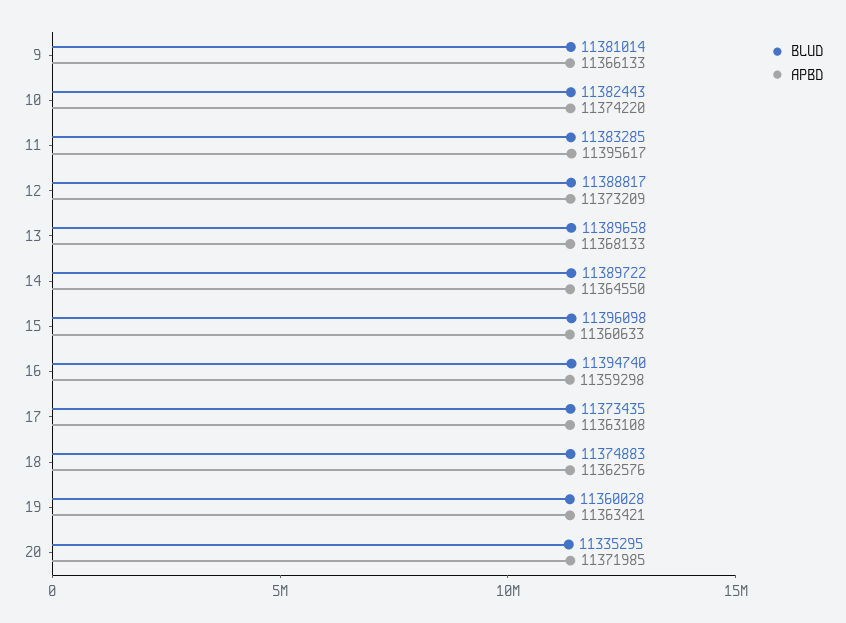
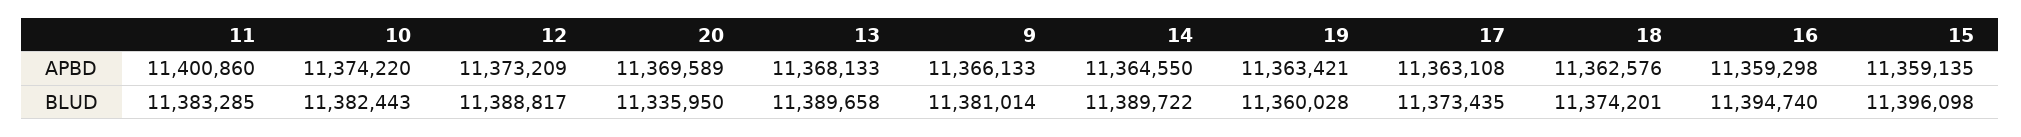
  {
    "BLUD": {
      "9": 11381014,
      "10": 11382443,
      "11": 11383285,
      "12": 11388817,
      "13": 11389658,
      "14": 11389722,
      "15": 11396098,
      "16": 11394740,
      "17": 11373435,
-     "18": 11374883,
+     "18": 11374201,
      "19": 11360028,
-     "20": 11335295
+     "20": 11335950
    },
    "APBD": {
      "9": 11366133,
      "10": 11374220,
-     "11": 11395617,
+     "11": 11400860,
      "12": 11373209,
      "13": 11368133,
      "14": 11364550,
-     "15": 11360633,
+     "15": 11359135,
      "16": 11359298,
      "17": 11363108,
      "18": 11362576,
      "19": 11363421,
-     "20": 11371985
+     "20": 11369589
    }
  }

